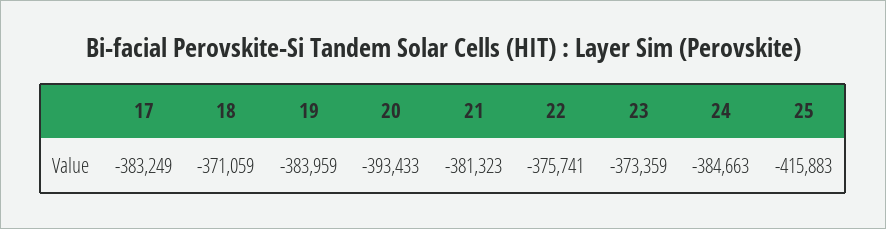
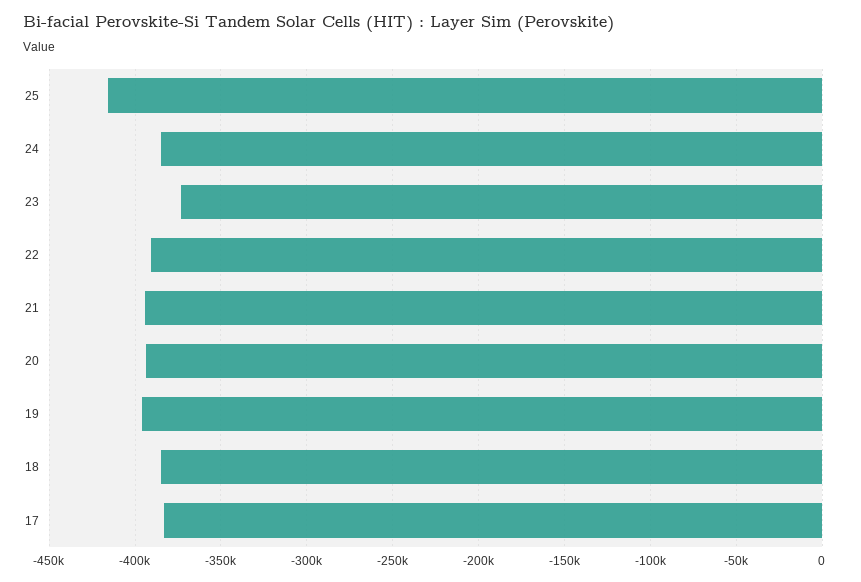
  {
    "17": -383249,
-   "18": -371059,
+   "18": -385000,
-   "19": -383959,
+   "19": -395000,
    "20": -393433,
-   "21": -381323,
+   "21": -395000,
-   "22": -375741,
+   "22": -390000,
    "23": -373359,
    "24": -384663,
    "25": -415883
  }

